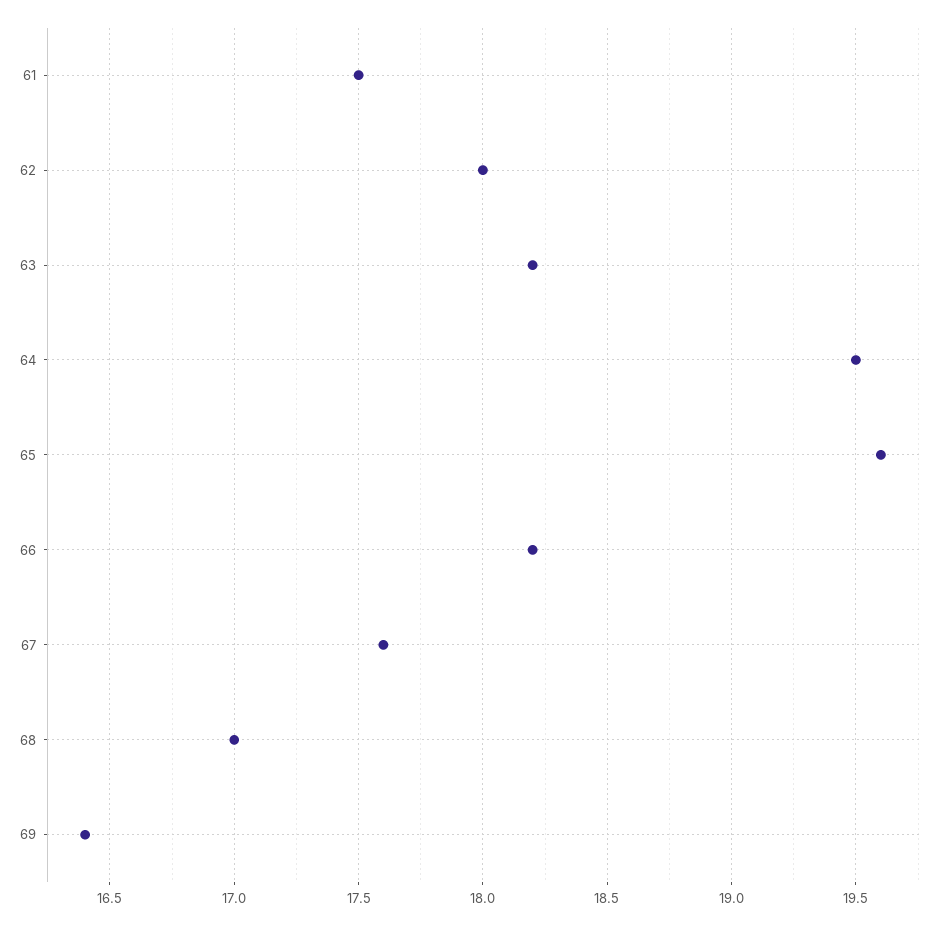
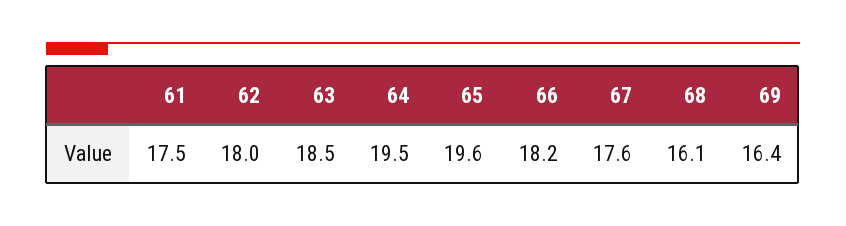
  {
    "61": 17.5,
    "62": 18,
-   "63": 18.2,
+   "63": 18.5,
    "64": 19.5,
    "65": 19.6,
    "66": 18.2,
    "67": 17.6,
-   "68": 17,
+   "68": 16.1,
    "69": 16.4
  }

